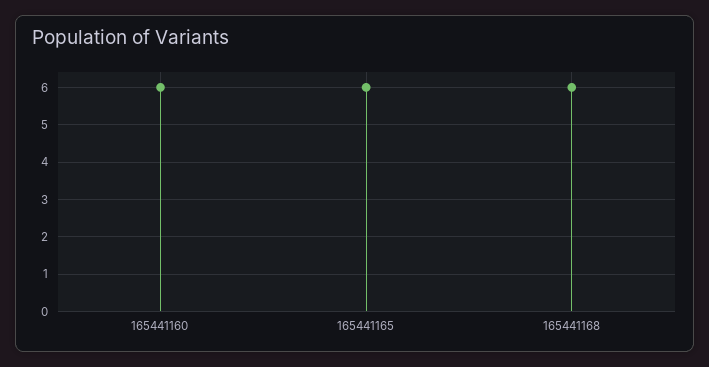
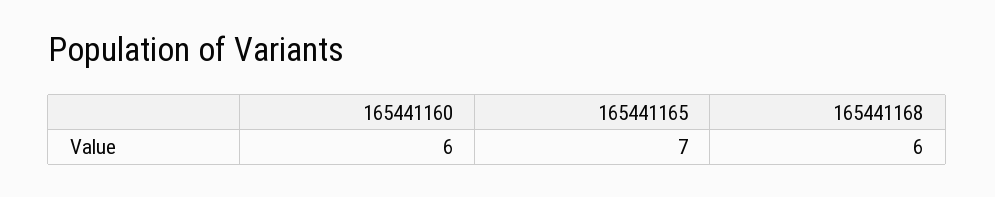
  {
    "165441160": 6,
-   "165441165": 6,
+   "165441165": 7,
    "165441168": 6
  }

